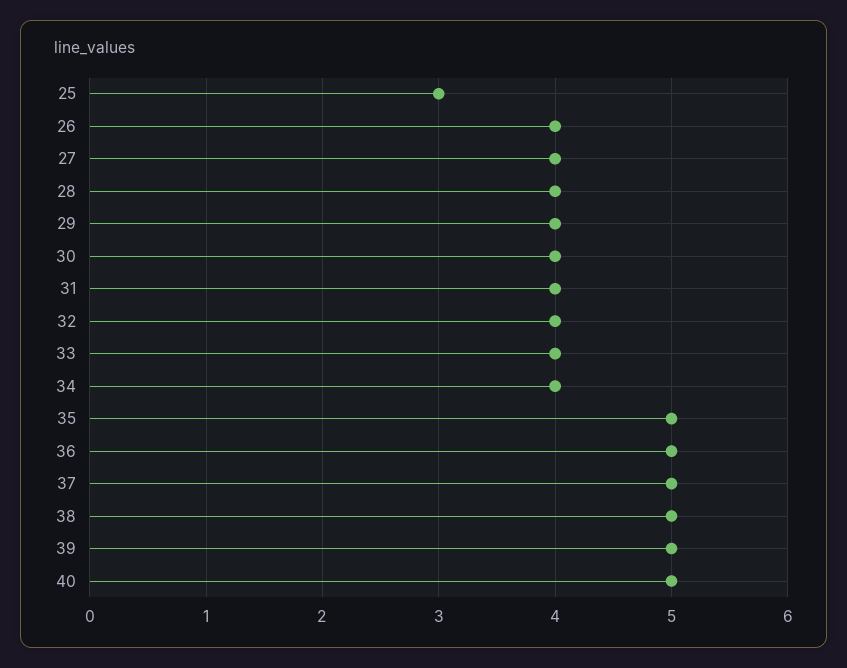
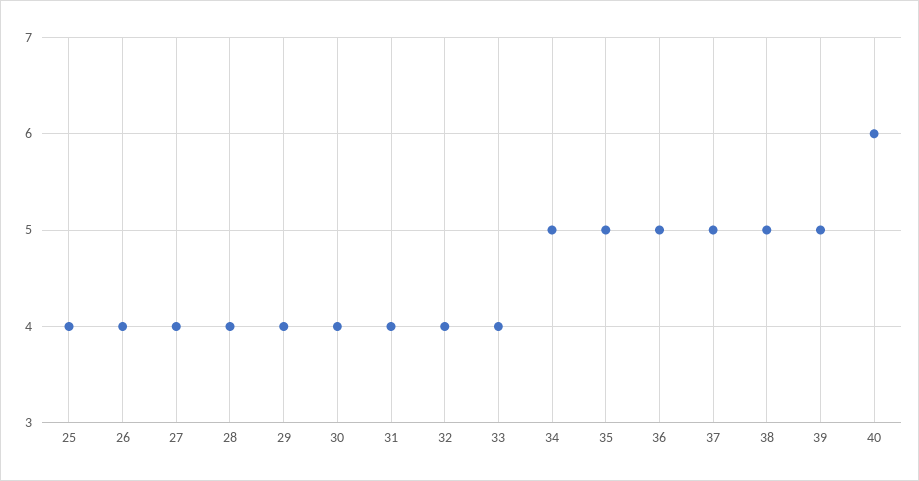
  {
-   "25": 3,
+   "25": 4,
    "26": 4,
    "27": 4,
    "28": 4,
    "29": 4,
    "30": 4,
    "31": 4,
    "32": 4,
    "33": 4,
-   "34": 4,
+   "34": 5,
    "35": 5,
    "36": 5,
    "37": 5,
    "38": 5,
    "39": 5,
-   "40": 5
+   "40": 6
  }

